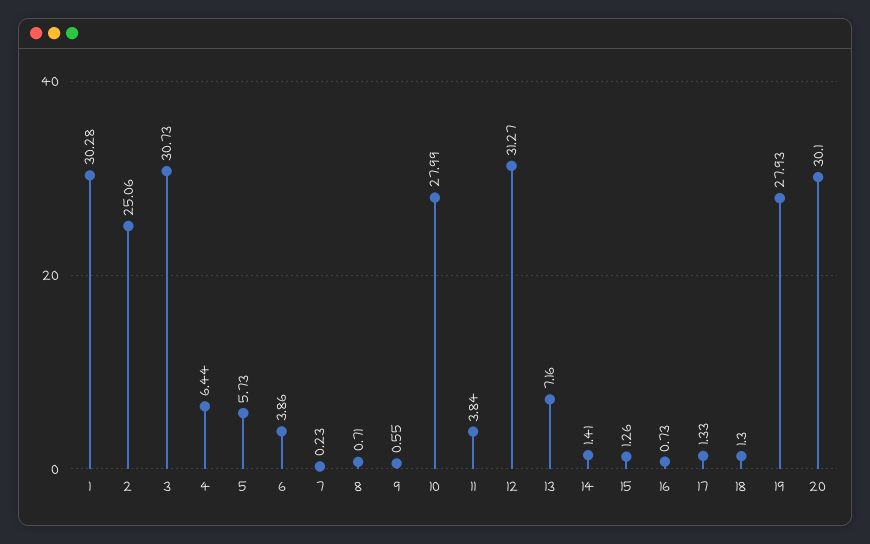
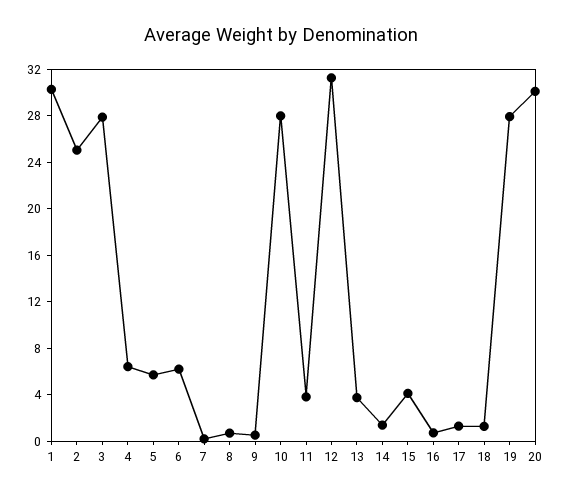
  {
    "1": 30.28,
    "2": 25.06,
-   "3": 30.73,
+   "3": 28,
    "4": 6.44,
    "5": 5.73,
-   "6": 3.86,
+   "6": 6,
    "7": 0.23,
    "8": 0.71,
    "9": 0.55,
    "10": 27.99,
    "11": 3.84,
    "12": 31.27,
-   "13": 7.16,
+   "13": 4,
    "14": 1.41,
-   "15": 1.26,
+   "15": 4,
    "16": 0.73,
    "17": 1.33,
    "18": 1.3,
    "19": 27.93,
    "20": 30.1
  }

